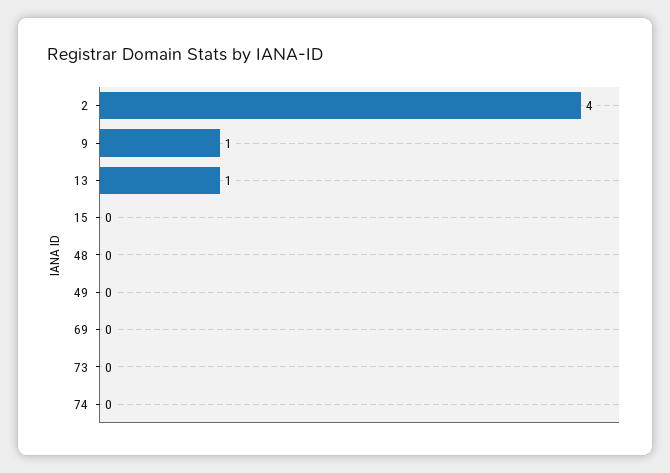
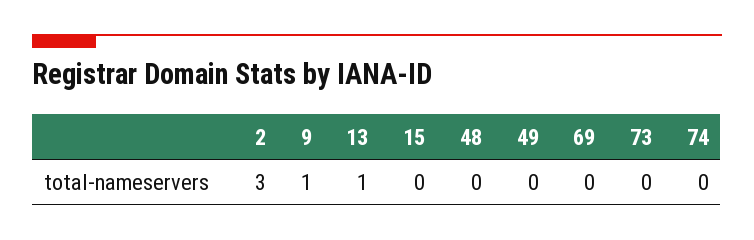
  {
-   "2": 4,
+   "2": 3,
    "9": 1,
    "13": 1,
    "15": 0,
    "48": 0,
    "49": 0,
    "69": 0,
    "73": 0,
    "74": 0
  }

